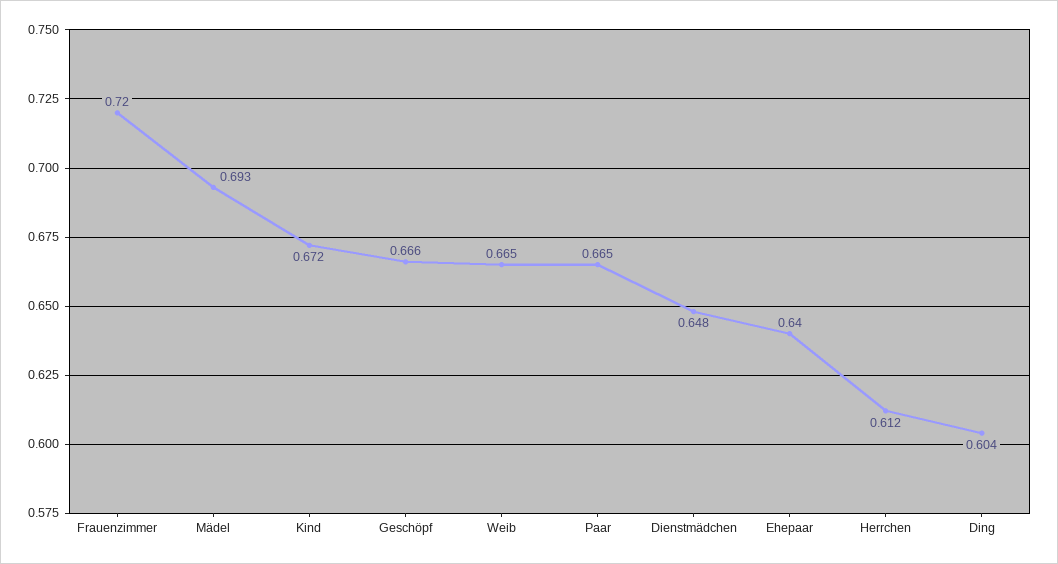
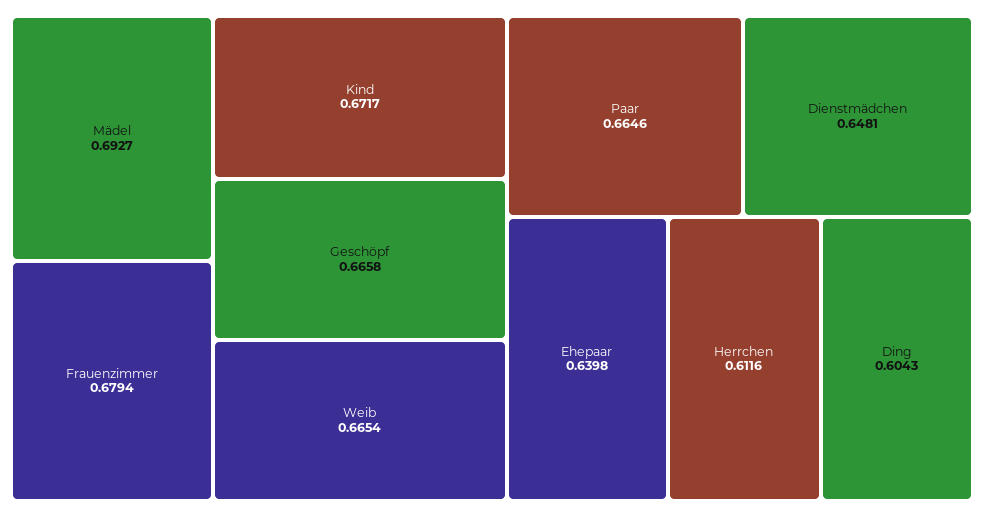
  {
-   "Frauenzimmer": 0.72,
+   "Frauenzimmer": 0.6794,
    "Mädel": 0.6927,
    "Kind": 0.6717,
    "Geschöpf": 0.6658,
    "Weib": 0.6654,
    "Paar": 0.6646,
    "Dienstmädchen": 0.6481,
    "Ehepaar": 0.6398,
    "Herrchen": 0.6116,
    "Ding": 0.6043
  }

